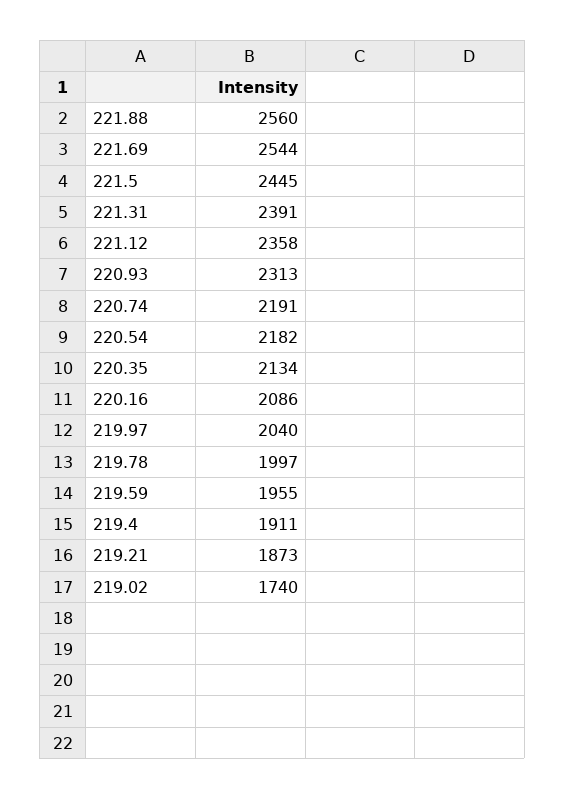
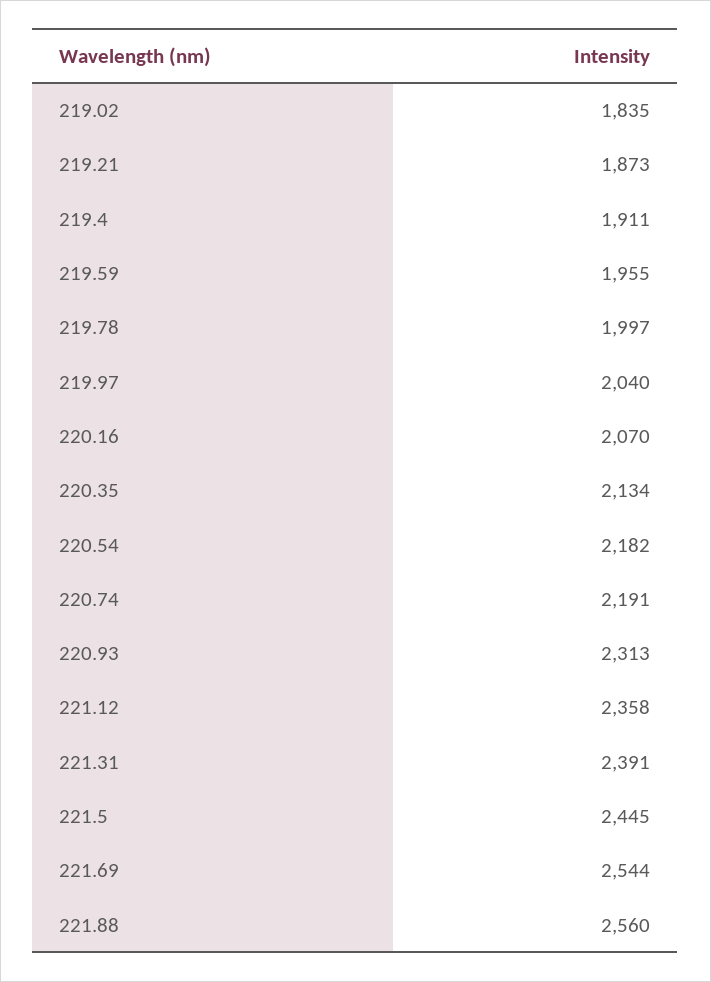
  {
    "221.88": 2560,
    "221.69": 2544,
    "221.5": 2445,
    "221.31": 2391,
    "221.12": 2358,
    "220.93": 2313,
    "220.74": 2191,
    "220.54": 2182,
    "220.35": 2134,
-   "220.16": 2086,
+   "220.16": 2070,
    "219.97": 2040,
    "219.78": 1997,
    "219.59": 1955,
    "219.4": 1911,
    "219.21": 1873,
-   "219.02": 1740
+   "219.02": 1835
  }

